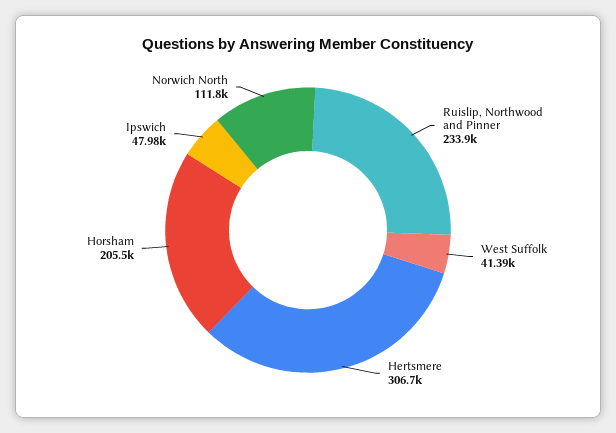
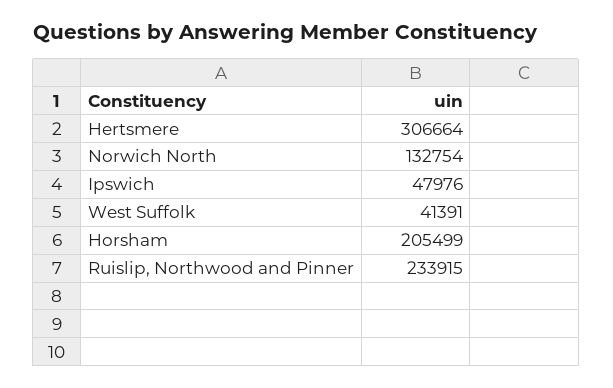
  {
    "Ruislip, Northwood and Pinner": 233915,
    "West Suffolk": 41391,
    "Hertsmere": 306664,
    "Horsham": 205499,
    "Ipswich": 47976,
-   "Norwich North": 111800
+   "Norwich North": 132754
  }

